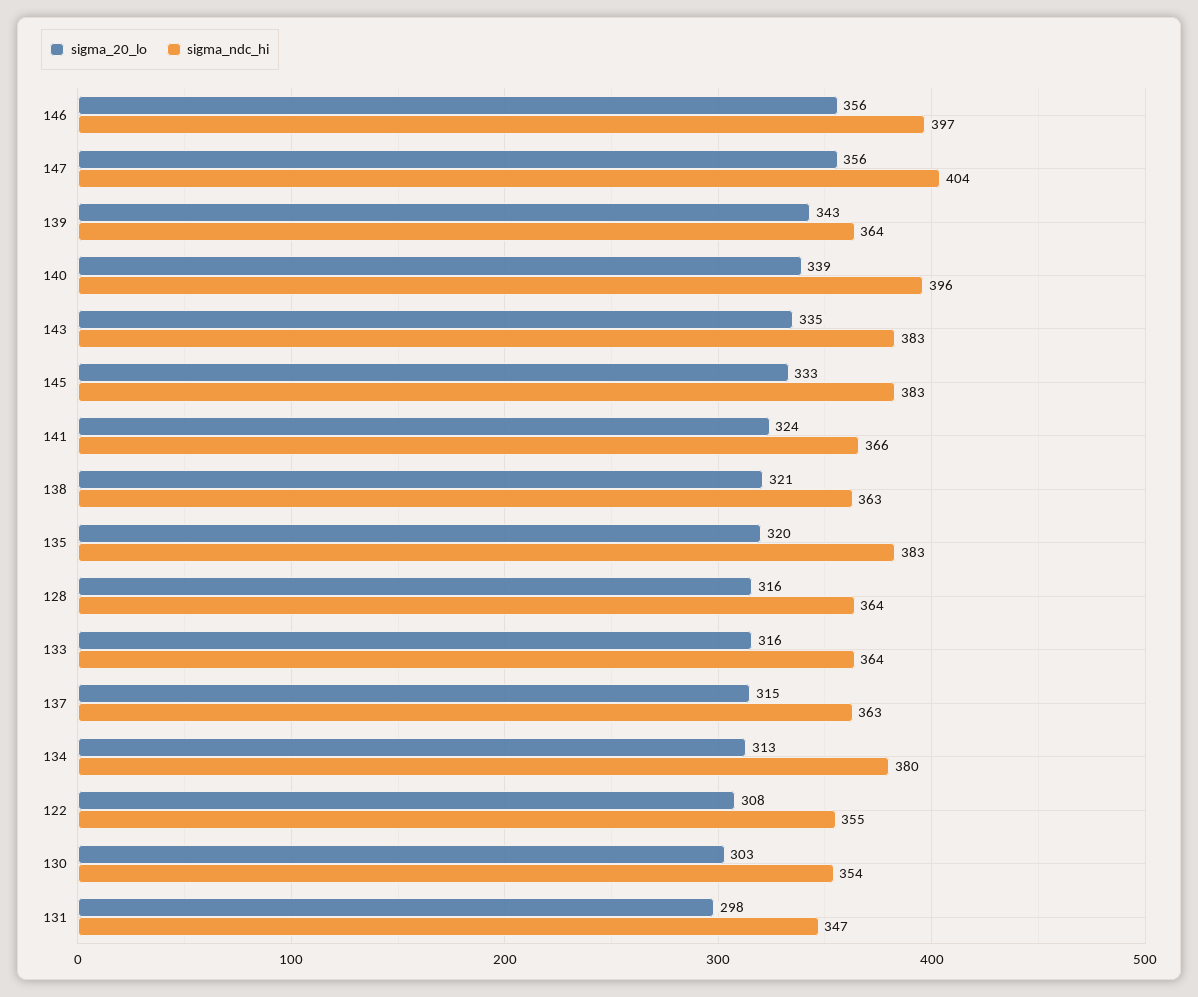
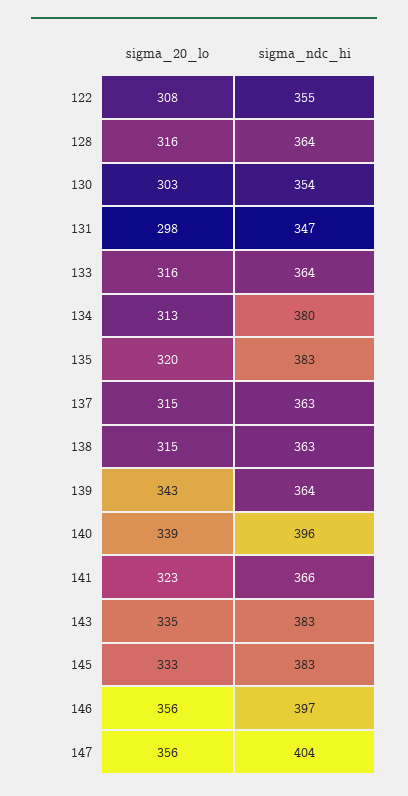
  {
    "sigma_20_lo": {
      "146": 356,
      "147": 356,
      "139": 343,
      "140": 339,
      "143": 335,
      "145": 333,
-     "141": 324,
+     "141": 323,
-     "138": 321,
+     "138": 315,
      "135": 320,
      "128": 316,
      "133": 316,
      "137": 315,
      "134": 313,
      "122": 308,
      "130": 303,
      "131": 298
    },
    "sigma_ndc_hi": {
      "146": 397,
      "147": 404,
      "139": 364,
      "140": 396,
      "143": 383,
      "145": 383,
      "141": 366,
      "138": 363,
      "135": 383,
      "128": 364,
      "133": 364,
      "137": 363,
      "134": 380,
      "122": 355,
      "130": 354,
      "131": 347
    }
  }

